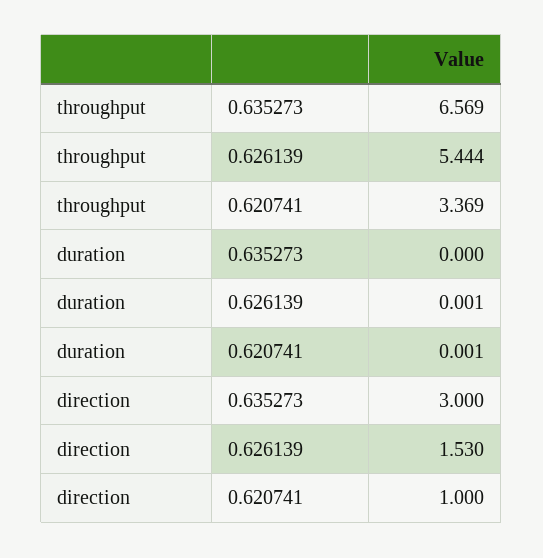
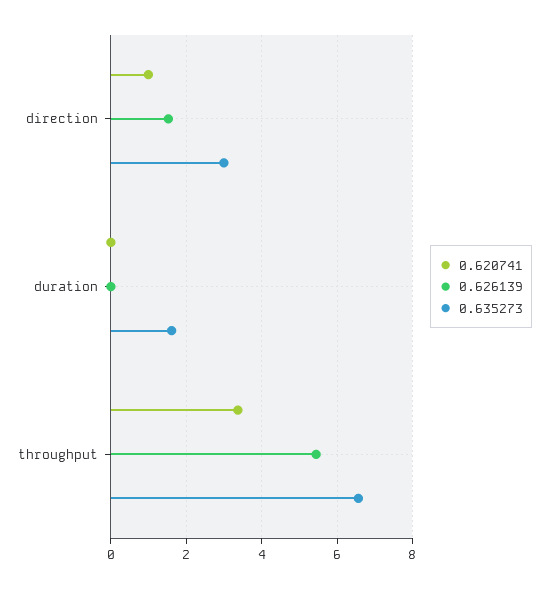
  {
    "0.635273": {
      "throughput": 6.569,
-     "duration": 0,
+     "duration": 1.6,
      "direction": 3
    },
    "0.626139": {
      "throughput": 5.444,
      "duration": 0.001,
      "direction": 1.53
    },
    "0.620741": {
      "throughput": 3.369,
      "duration": 0.001,
      "direction": 1
    }
  }

